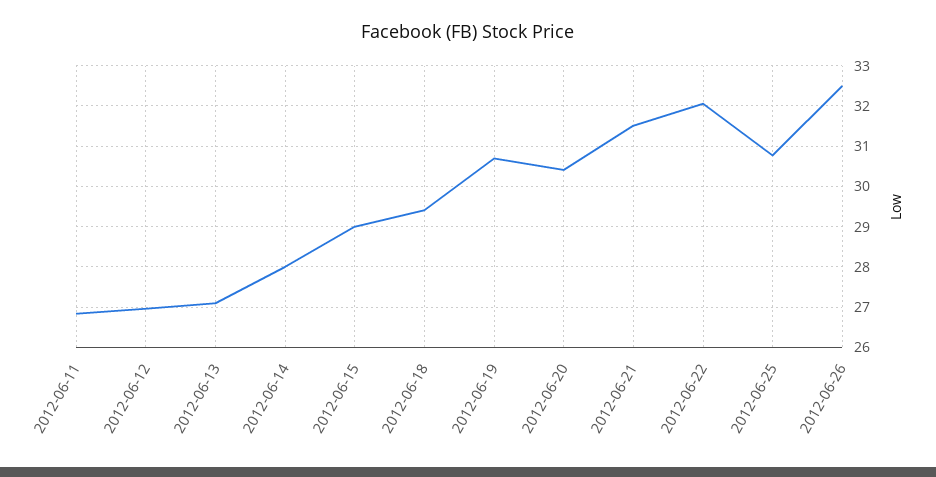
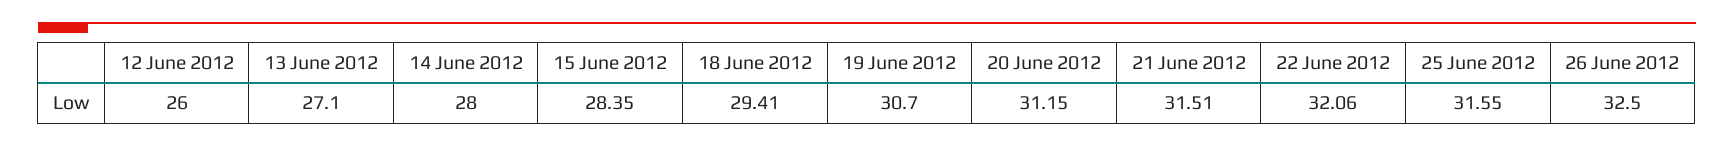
  {
-   "2012-06-11": 26.8,
-   "2012-06-12": 27,
+   "2012-06-12": 26,
    "2012-06-13": 27.1,
    "2012-06-14": 28,
-   "2012-06-15": 29,
+   "2012-06-15": 28.35,
    "2012-06-18": 29.41,
    "2012-06-19": 30.7,
-   "2012-06-20": 30.4,
+   "2012-06-20": 31.15,
    "2012-06-21": 31.51,
    "2012-06-22": 32.06,
-   "2012-06-25": 30.8,
+   "2012-06-25": 31.55,
    "2012-06-26": 32.5
  }

